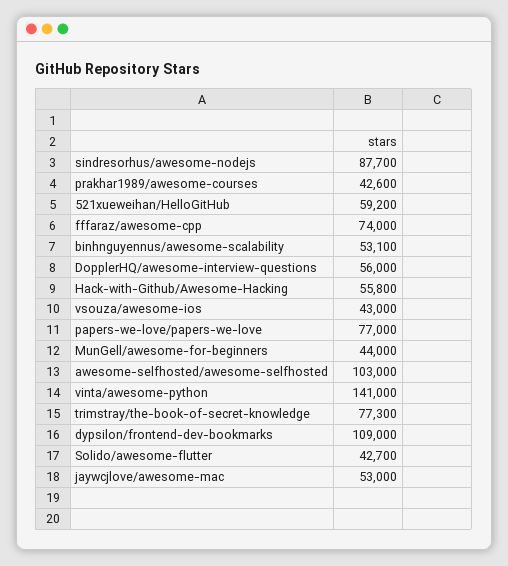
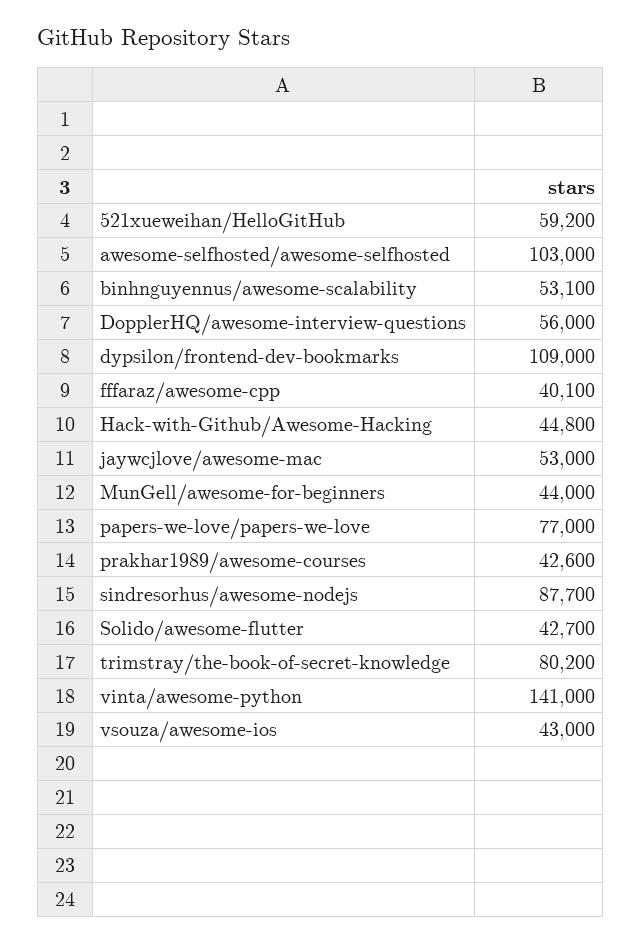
  {
    "sindresorhus/awesome-nodejs": 87700,
    "prakhar1989/awesome-courses": 42600,
    "521xueweihan/HelloGitHub": 59200,
-   "fffaraz/awesome-cpp": 74000,
+   "fffaraz/awesome-cpp": 40100,
    "binhnguyennus/awesome-scalability": 53100,
    "DopplerHQ/awesome-interview-questions": 56000,
-   "Hack-with-Github/Awesome-Hacking": 55800,
+   "Hack-with-Github/Awesome-Hacking": 44800,
    "vsouza/awesome-ios": 43000,
    "papers-we-love/papers-we-love": 77000,
    "MunGell/awesome-for-beginners": 44000,
    "awesome-selfhosted/awesome-selfhosted": 103000,
    "vinta/awesome-python": 141000,
-   "trimstray/the-book-of-secret-knowledge": 77300,
+   "trimstray/the-book-of-secret-knowledge": 80200,
    "dypsilon/frontend-dev-bookmarks": 109000,
    "Solido/awesome-flutter": 42700,
    "jaywcjlove/awesome-mac": 53000
  }

